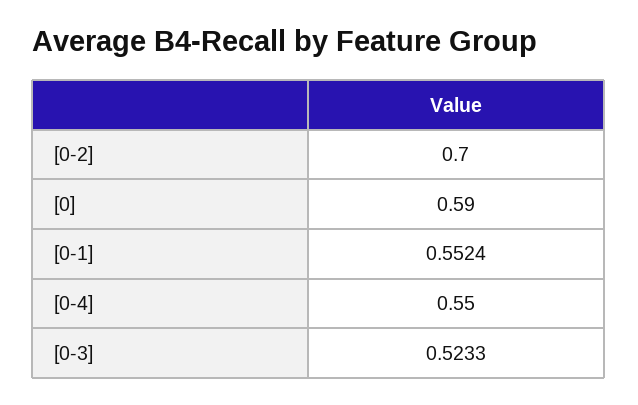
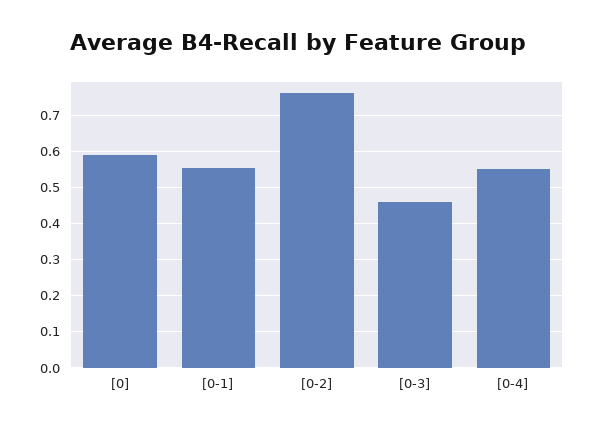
  {
-   "[0-2]": 0.7,
+   "[0-2]": 0.76,
    "[0]": 0.59,
    "[0-1]": 0.5524,
    "[0-4]": 0.55,
-   "[0-3]": 0.5233
+   "[0-3]": 0.46
  }

